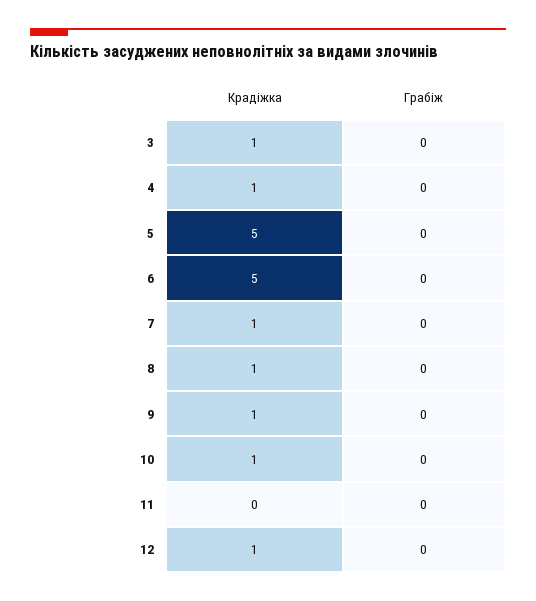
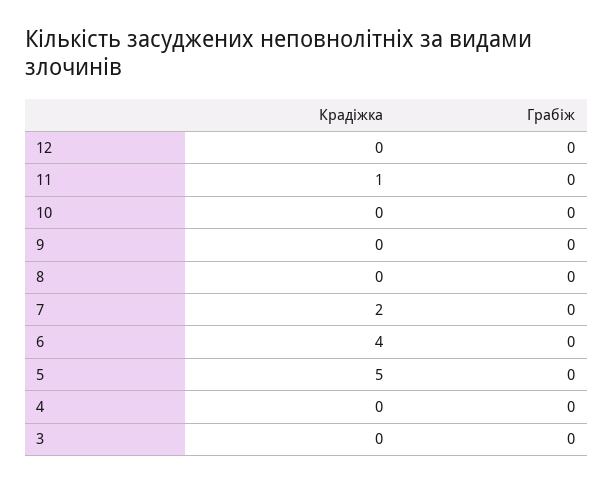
  {
    "Крадіжка": {
-     "3": 1,
+     "3": 0,
-     "4": 1,
+     "4": 0,
      "5": 5,
-     "6": 5,
+     "6": 4,
-     "7": 1,
+     "7": 2,
-     "8": 1,
+     "8": 0,
-     "9": 1,
+     "9": 0,
-     "10": 1,
+     "10": 0,
-     "11": 0,
+     "11": 1,
-     "12": 1
+     "12": 0
    },
    "Грабіж": {
      "3": 0,
      "4": 0,
      "5": 0,
      "6": 0,
      "7": 0,
      "8": 0,
      "9": 0,
      "10": 0,
      "11": 0,
      "12": 0
    }
  }

